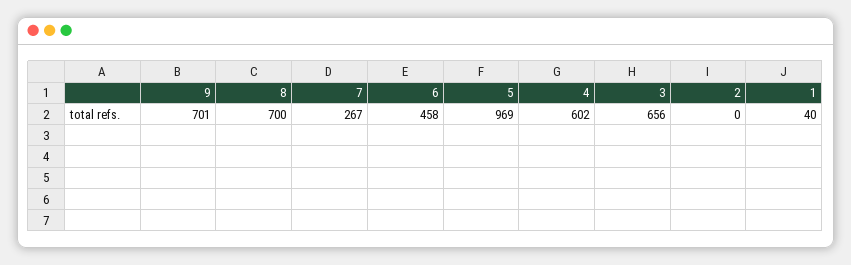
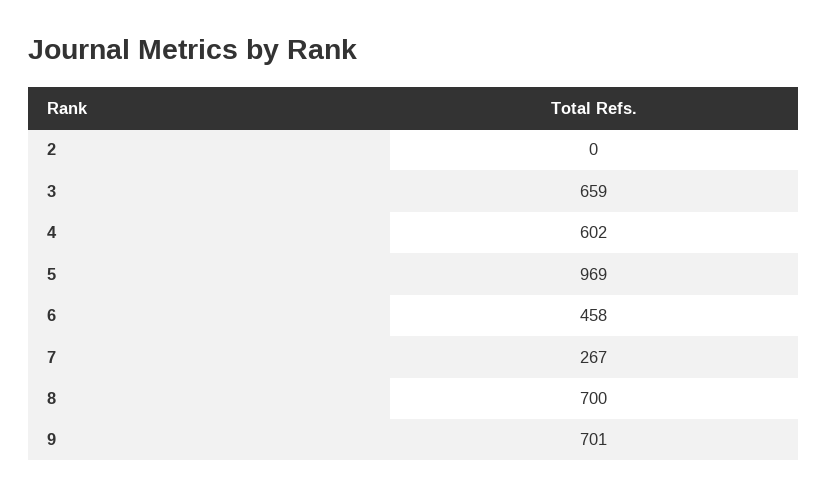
  {
    "9": 701,
    "8": 700,
    "7": 267,
    "6": 458,
    "5": 969,
    "4": 602,
-   "3": 656,
+   "3": 659,
-   "2": 0,
+   "2": 0
-   "1": 40
  }

